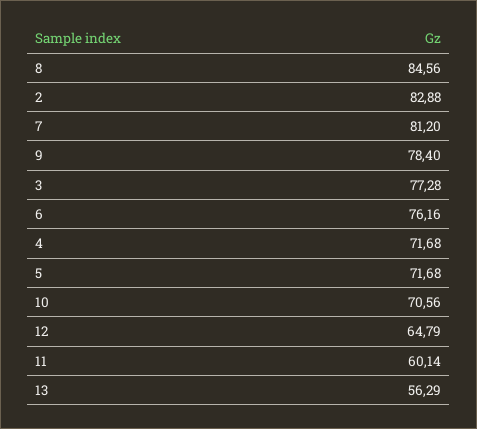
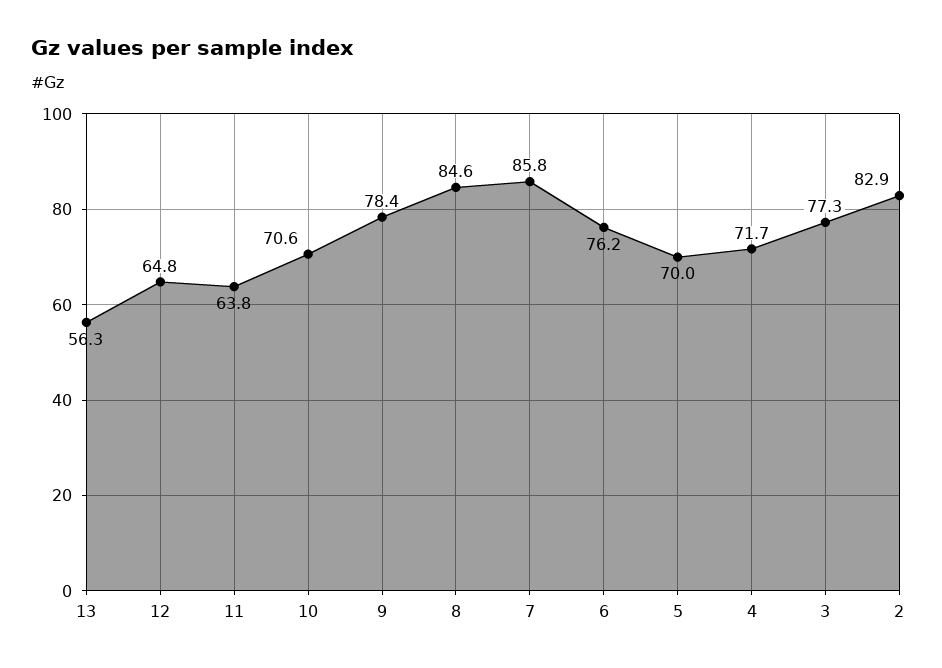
  {
    "8": 84.56,
    "2": 82.88,
-   "7": 81.2,
+   "7": 85.8,
    "9": 78.4,
    "3": 77.28,
    "6": 76.16,
    "4": 71.68,
-   "5": 71.68,
+   "5": 70,
    "10": 70.56,
    "12": 64.79,
-   "11": 60.14,
+   "11": 63.8,
    "13": 56.29
  }

